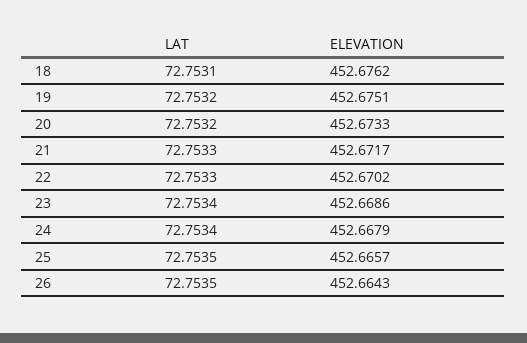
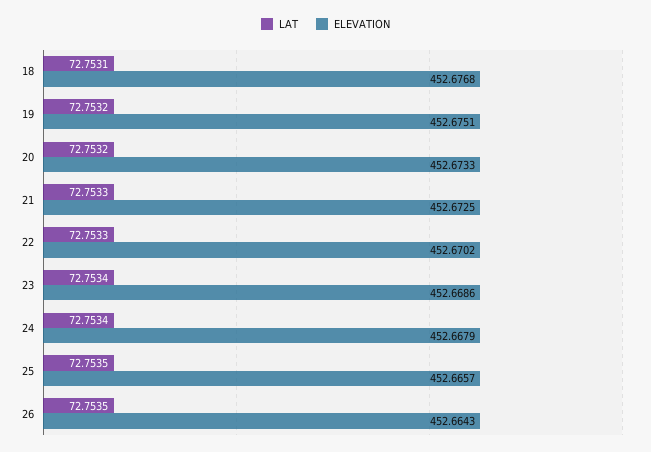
  {
    "LAT": {
      "18": 72.7531,
      "19": 72.7532,
      "20": 72.7532,
      "21": 72.7533,
      "22": 72.7533,
      "23": 72.7534,
      "24": 72.7534,
      "25": 72.7535,
      "26": 72.7535
    },
    "ELEVATION": {
-     "18": 452.6762,
+     "18": 452.6768,
      "19": 452.6751,
      "20": 452.6733,
-     "21": 452.6717,
+     "21": 452.6725,
      "22": 452.6702,
      "23": 452.6686,
      "24": 452.6679,
      "25": 452.6657,
      "26": 452.6643
    }
  }

